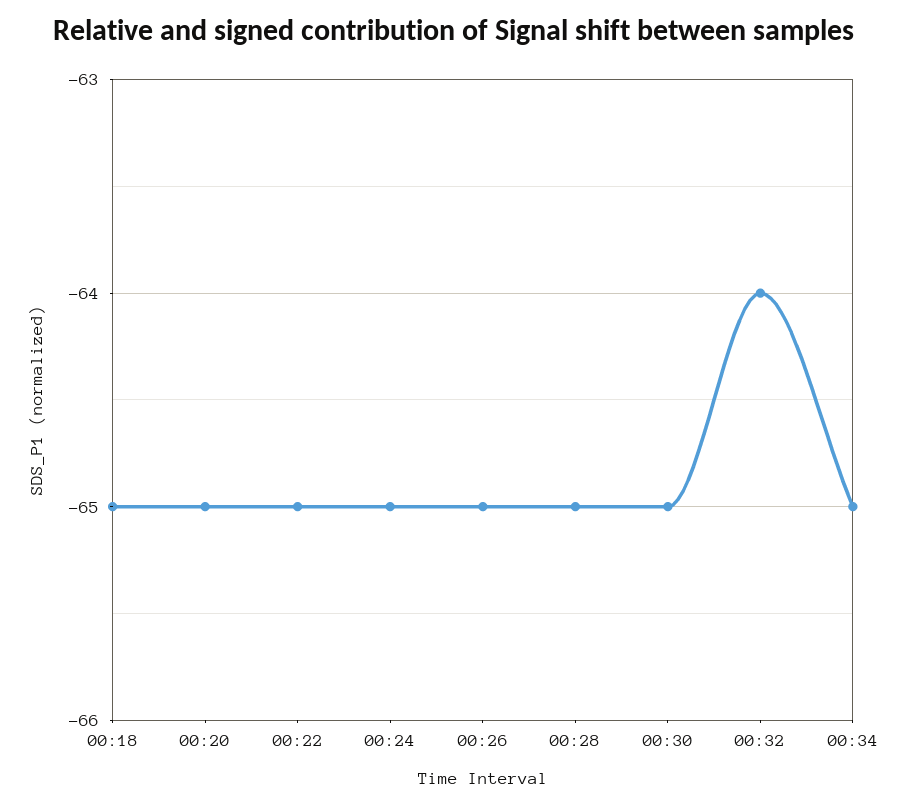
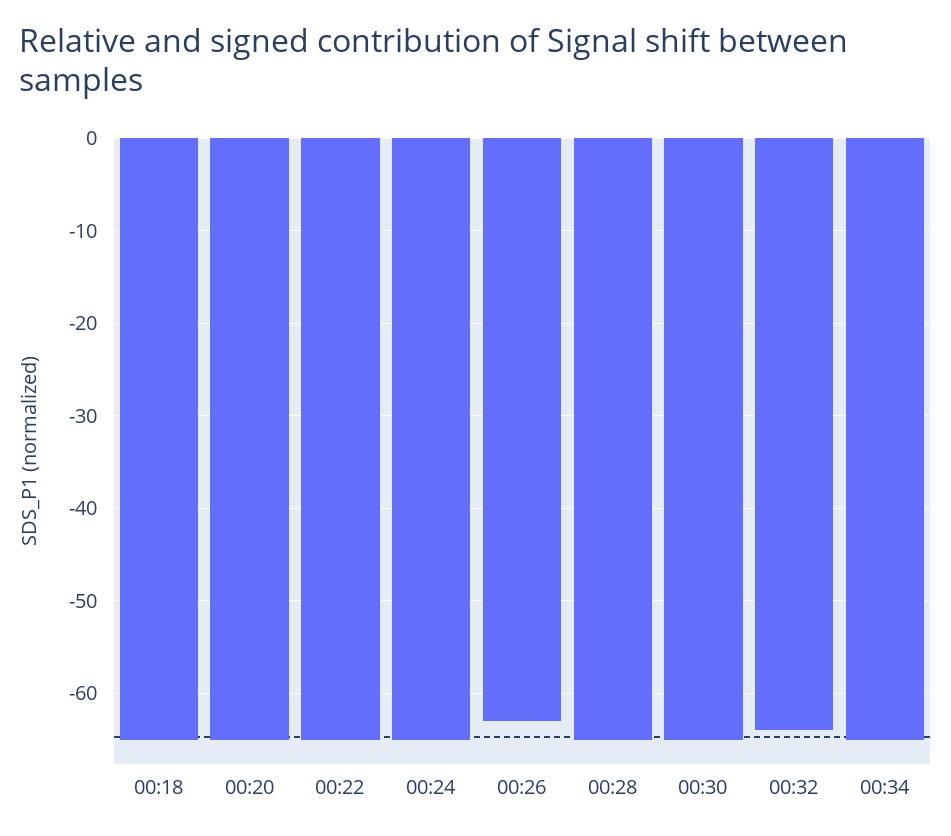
  {
    "00:18": -65,
    "00:20": -65,
    "00:22": -65,
    "00:24": -65,
-   "00:26": -65,
+   "00:26": -63,
    "00:28": -65,
    "00:30": -65,
    "00:32": -64,
    "00:34": -65
  }

